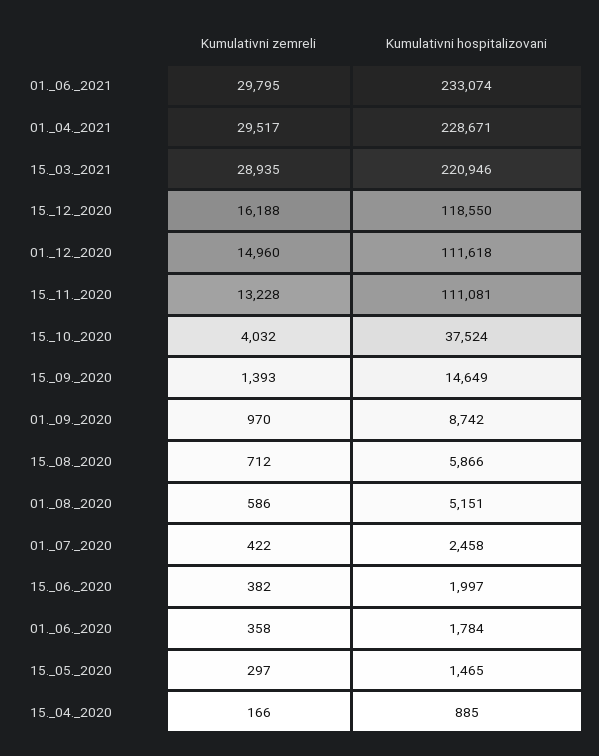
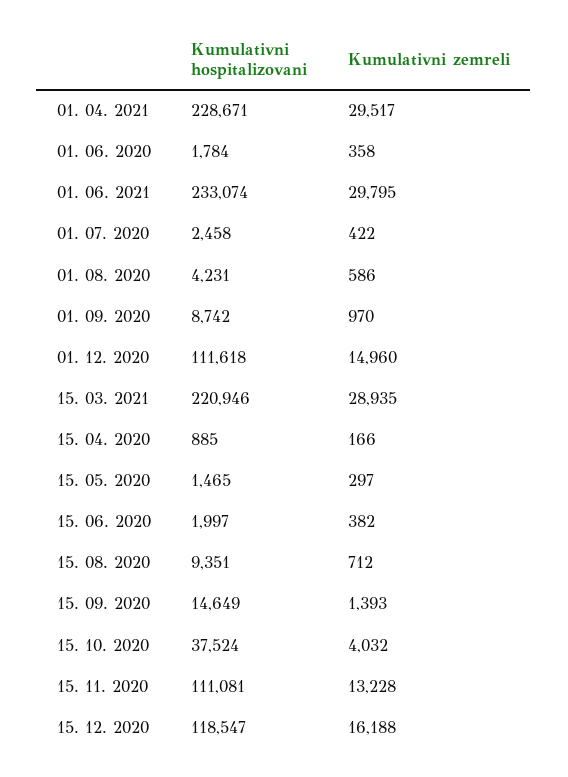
  {
    "Kumulativni zemreli": {
      "01._06._2021": 29795,
      "01._04._2021": 29517,
      "15._03._2021": 28935,
      "15._12._2020": 16188,
      "01._12._2020": 14960,
      "15._11._2020": 13228,
      "15._10._2020": 4032,
      "15._09._2020": 1393,
      "01._09._2020": 970,
      "15._08._2020": 712,
      "01._08._2020": 586,
      "01._07._2020": 422,
      "15._06._2020": 382,
      "01._06._2020": 358,
      "15._05._2020": 297,
      "15._04._2020": 166
    },
    "Kumulativni hospitalizovani": {
      "01._06._2021": 233074,
      "01._04._2021": 228671,
      "15._03._2021": 220946,
-     "15._12._2020": 118550,
+     "15._12._2020": 118547,
      "01._12._2020": 111618,
      "15._11._2020": 111081,
      "15._10._2020": 37524,
      "15._09._2020": 14649,
      "01._09._2020": 8742,
-     "15._08._2020": 5866,
+     "15._08._2020": 9351,
-     "01._08._2020": 5151,
+     "01._08._2020": 4231,
      "01._07._2020": 2458,
      "15._06._2020": 1997,
      "01._06._2020": 1784,
      "15._05._2020": 1465,
      "15._04._2020": 885
    }
  }

